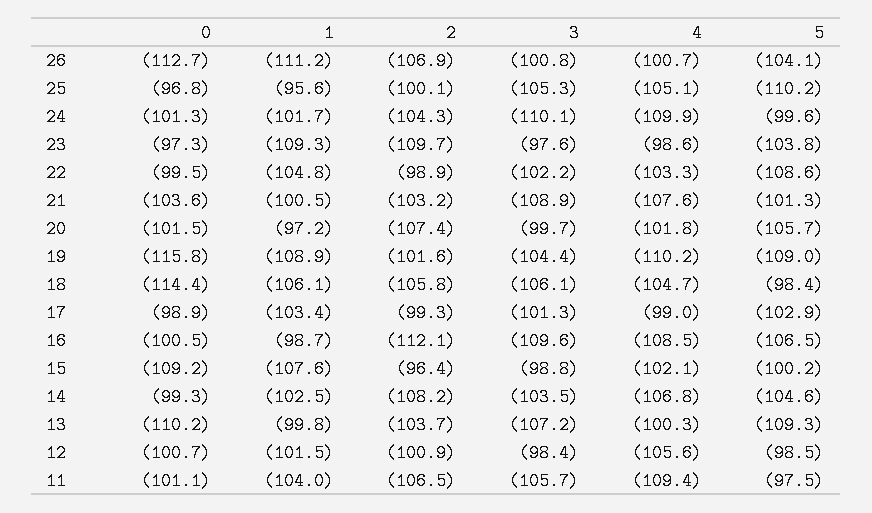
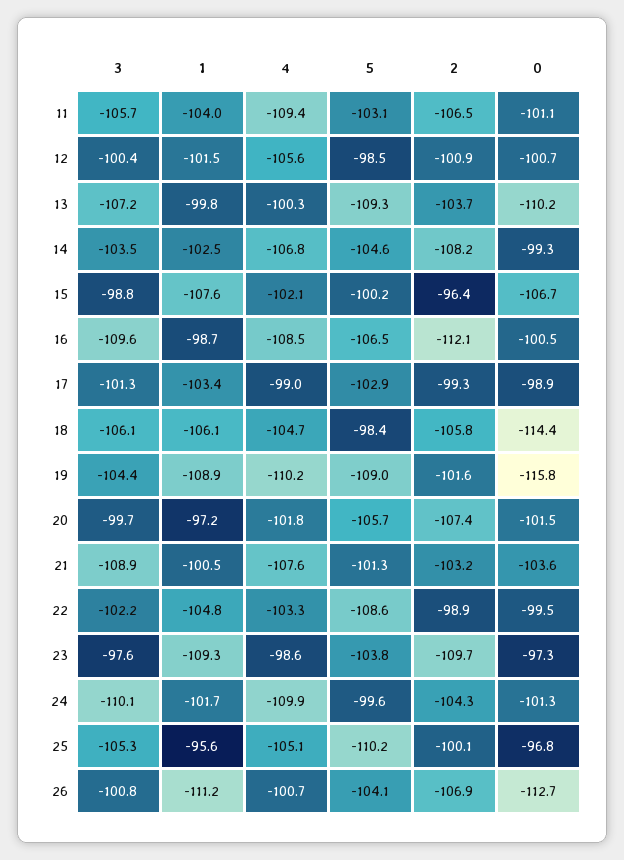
  {
    "0": {
      "26": -112.7,
      "25": -96.8,
      "24": -101.3,
      "23": -97.3,
      "22": -99.5,
      "21": -103.6,
      "20": -101.5,
      "19": -115.8,
      "18": -114.4,
      "17": -98.9,
      "16": -100.5,
-     "15": -109.2,
+     "15": -106.7,
      "14": -99.3,
      "13": -110.2,
      "12": -100.7,
      "11": -101.1
    },
    "1": {
      "26": -111.2,
      "25": -95.6,
      "24": -101.7,
      "23": -109.3,
      "22": -104.8,
      "21": -100.5,
      "20": -97.2,
      "19": -108.9,
      "18": -106.1,
      "17": -103.4,
      "16": -98.7,
      "15": -107.6,
      "14": -102.5,
      "13": -99.8,
      "12": -101.5,
      "11": -104
    },
    "2": {
      "26": -106.9,
      "25": -100.1,
      "24": -104.3,
      "23": -109.7,
      "22": -98.9,
      "21": -103.2,
      "20": -107.4,
      "19": -101.6,
      "18": -105.8,
      "17": -99.3,
      "16": -112.1,
      "15": -96.4,
      "14": -108.2,
      "13": -103.7,
      "12": -100.9,
      "11": -106.5
    },
    "3": {
      "26": -100.8,
      "25": -105.3,
      "24": -110.1,
      "23": -97.6,
      "22": -102.2,
      "21": -108.9,
      "20": -99.7,
      "19": -104.4,
      "18": -106.1,
      "17": -101.3,
      "16": -109.6,
      "15": -98.8,
      "14": -103.5,
      "13": -107.2,
-     "12": -98.4,
+     "12": -100.4,
      "11": -105.7
    },
    "4": {
      "26": -100.7,
      "25": -105.1,
      "24": -109.9,
      "23": -98.6,
      "22": -103.3,
      "21": -107.6,
      "20": -101.8,
      "19": -110.2,
      "18": -104.7,
      "17": -99,
      "16": -108.5,
      "15": -102.1,
      "14": -106.8,
      "13": -100.3,
      "12": -105.6,
      "11": -109.4
    },
    "5": {
      "26": -104.1,
      "25": -110.2,
      "24": -99.6,
      "23": -103.8,
      "22": -108.6,
      "21": -101.3,
      "20": -105.7,
      "19": -109,
      "18": -98.4,
      "17": -102.9,
      "16": -106.5,
      "15": -100.2,
      "14": -104.6,
      "13": -109.3,
      "12": -98.5,
-     "11": -97.5
+     "11": -103.1
    }
  }

